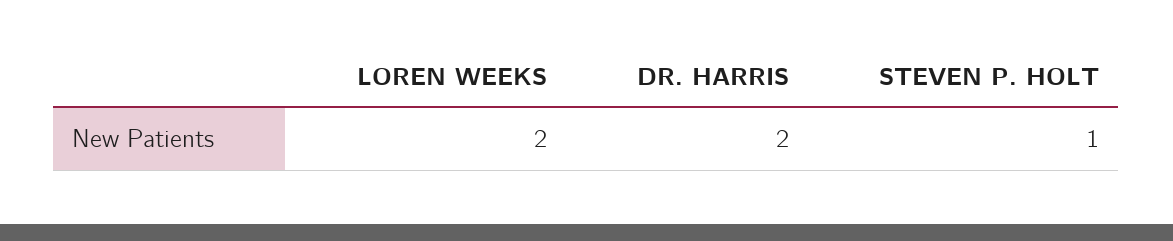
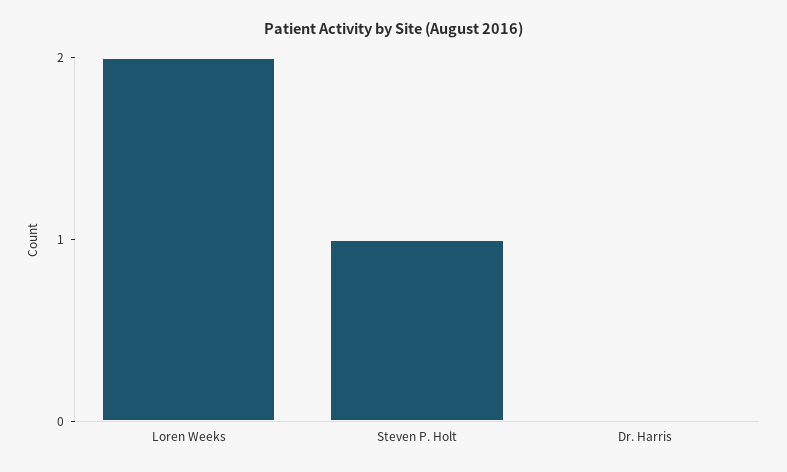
  {
    "LOREN WEEKS": 2,
-   "DR. HARRIS": 2,
+   "DR. HARRIS": 0,
    "STEVEN P. HOLT": 1
  }

